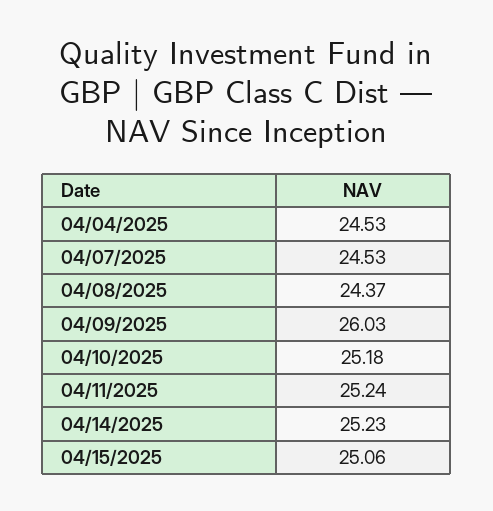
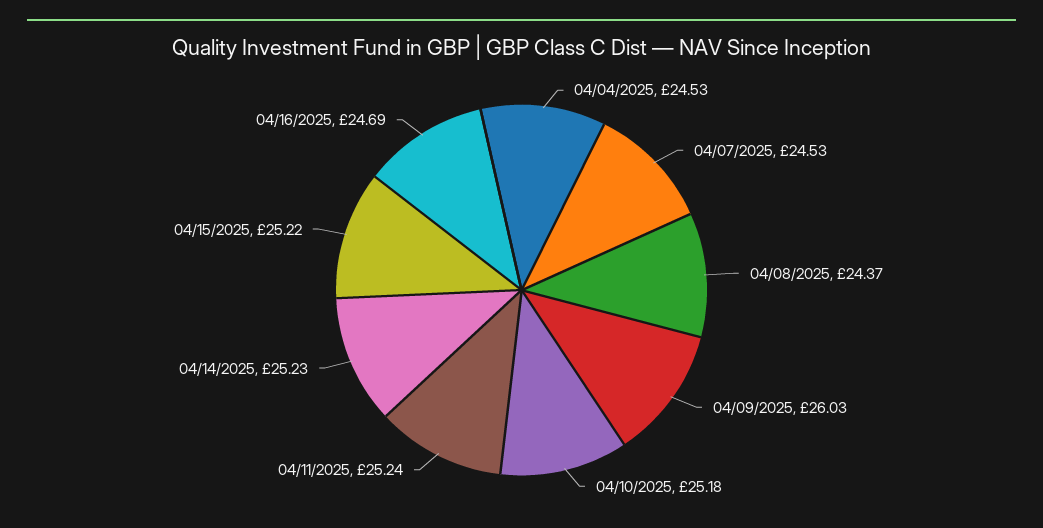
  {
    "04/04/2025": 24.53,
    "04/07/2025": 24.53,
    "04/08/2025": 24.37,
    "04/09/2025": 26.03,
    "04/10/2025": 25.18,
    "04/11/2025": 25.24,
    "04/14/2025": 25.23,
-   "04/15/2025": 25.06
+   "04/15/2025": 25.22,
+   "04/16/2025": 24.69
  }

